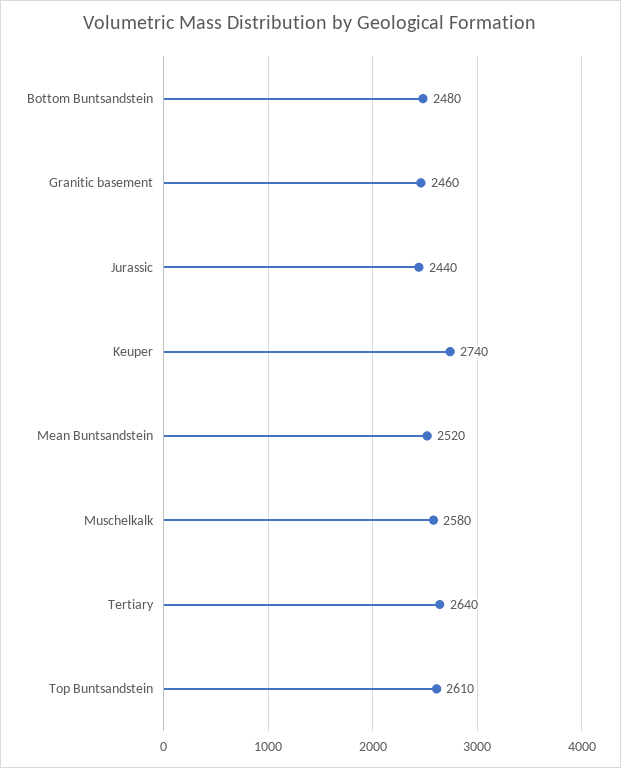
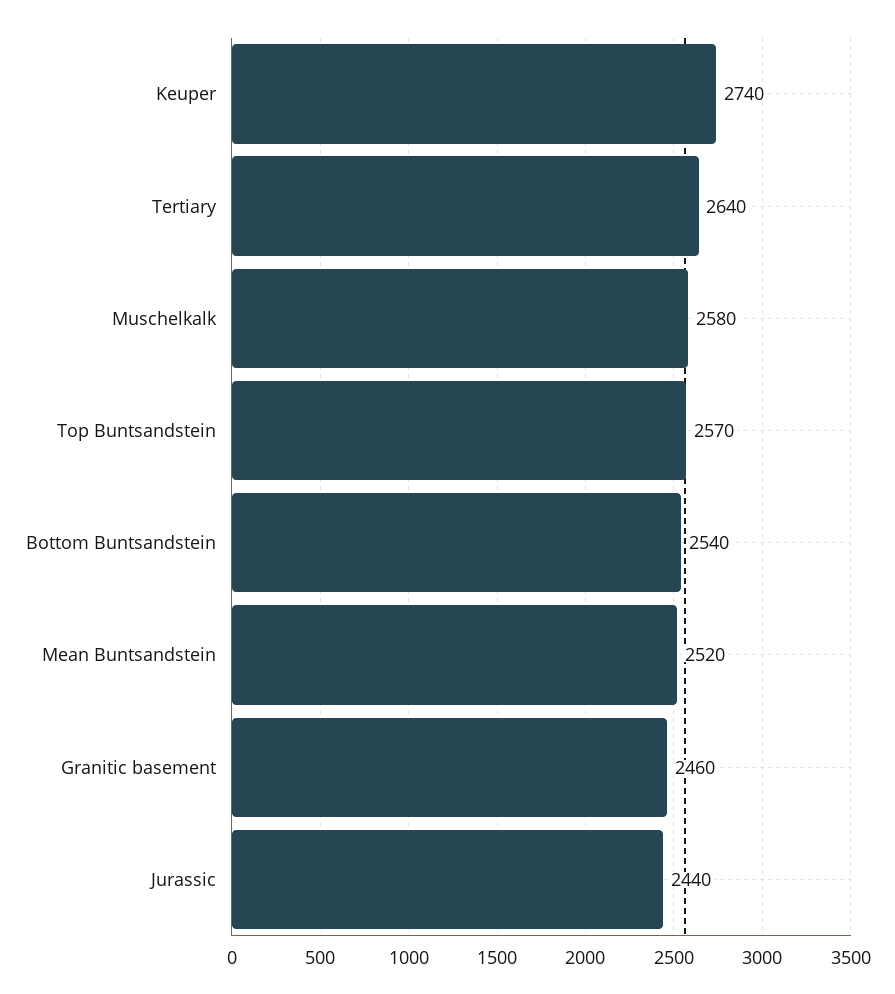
  {
-   "Bottom Buntsandstein": 2480,
+   "Bottom Buntsandstein": 2540,
    "Granitic basement": 2460,
    "Jurassic": 2440,
    "Keuper": 2740,
    "Mean Buntsandstein": 2520,
    "Muschelkalk": 2580,
    "Tertiary": 2640,
-   "Top Buntsandstein": 2610
+   "Top Buntsandstein": 2570
  }

